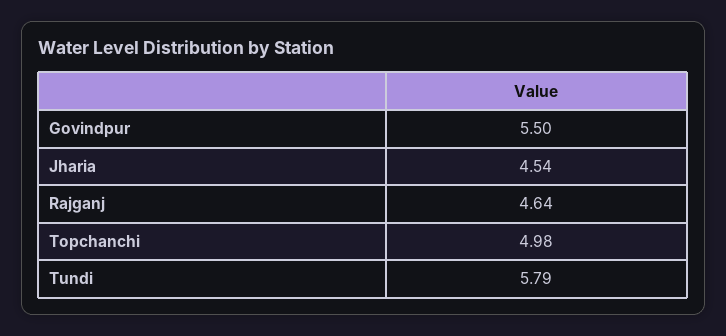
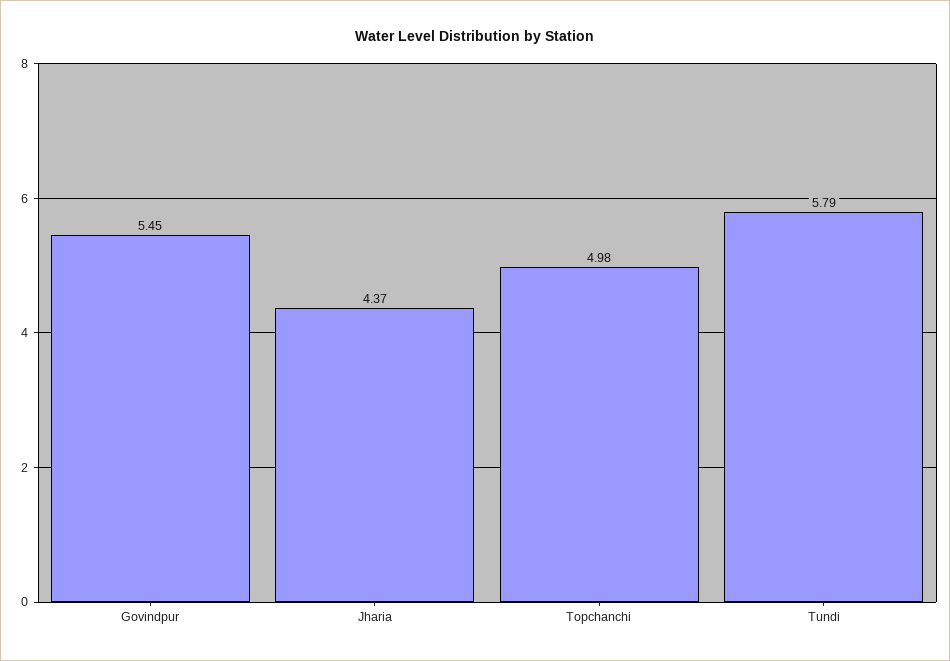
  {
-   "Govindpur": 5.5,
+   "Govindpur": 5.45,
-   "Jharia": 4.54,
+   "Jharia": 4.37,
-   "Rajganj": 4.64,
    "Topchanchi": 4.98,
    "Tundi": 5.79
  }

